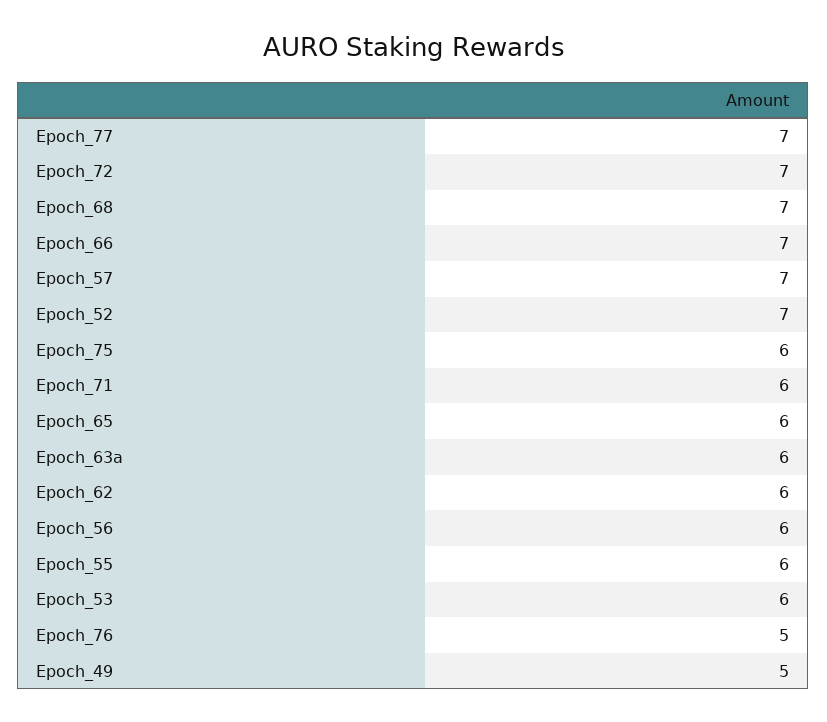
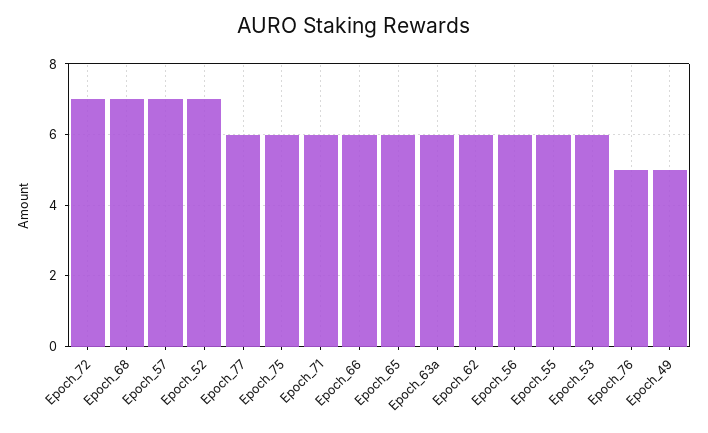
  {
-   "Epoch_77": 7,
+   "Epoch_77": 6,
    "Epoch_72": 7,
    "Epoch_68": 7,
-   "Epoch_66": 7,
+   "Epoch_66": 6,
    "Epoch_57": 7,
    "Epoch_52": 7,
    "Epoch_75": 6,
    "Epoch_71": 6,
    "Epoch_65": 6,
    "Epoch_63a": 6,
    "Epoch_62": 6,
    "Epoch_56": 6,
    "Epoch_55": 6,
    "Epoch_53": 6,
    "Epoch_76": 5,
    "Epoch_49": 5
  }

